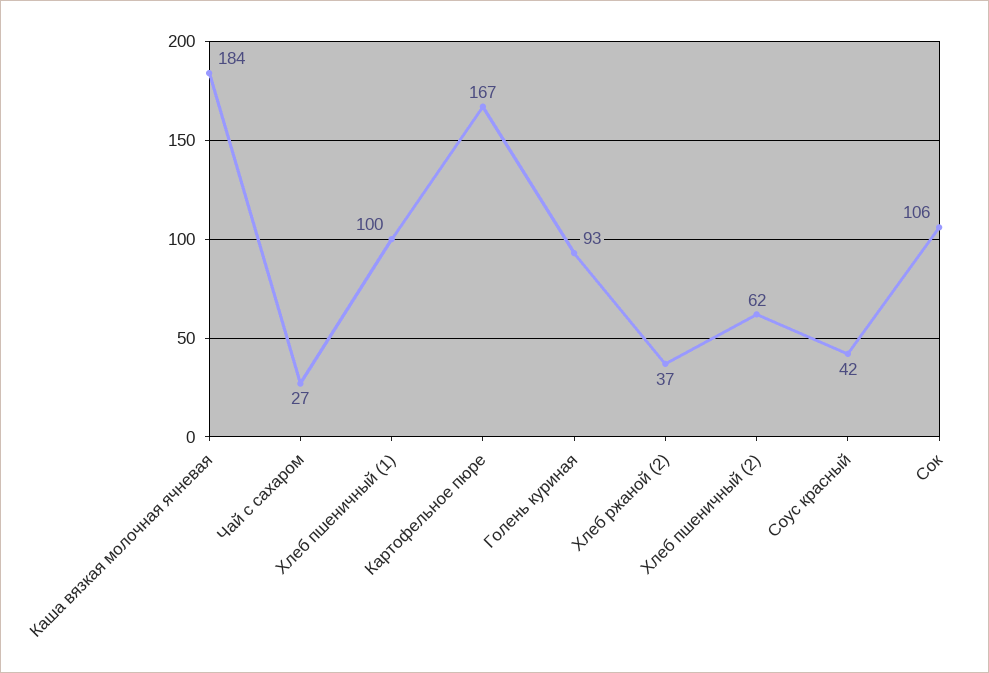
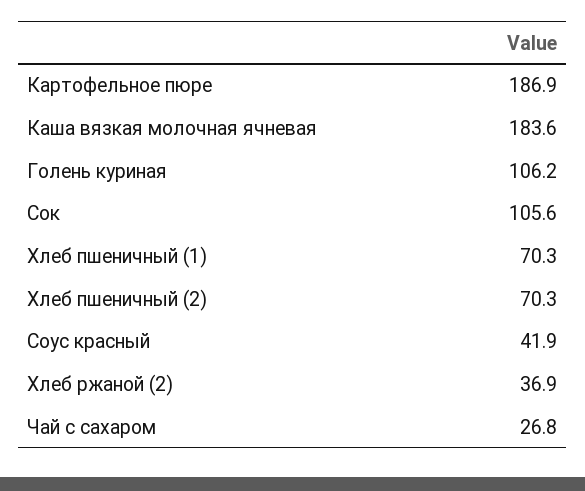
  {
    "Каша вязкая молочная ячневая": 183.6,
    "Чай с сахаром": 26.8,
-   "Хлеб пшеничный (1)": 100,
+   "Хлеб пшеничный (1)": 70.3,
-   "Картофельное пюре": 167,
+   "Картофельное пюре": 186.9,
-   "Голень куриная": 93,
+   "Голень куриная": 106.2,
    "Хлеб ржаной (2)": 36.9,
-   "Хлеб пшеничный (2)": 62,
+   "Хлеб пшеничный (2)": 70.3,
    "Соус красный": 41.9,
    "Сок": 105.6
  }

